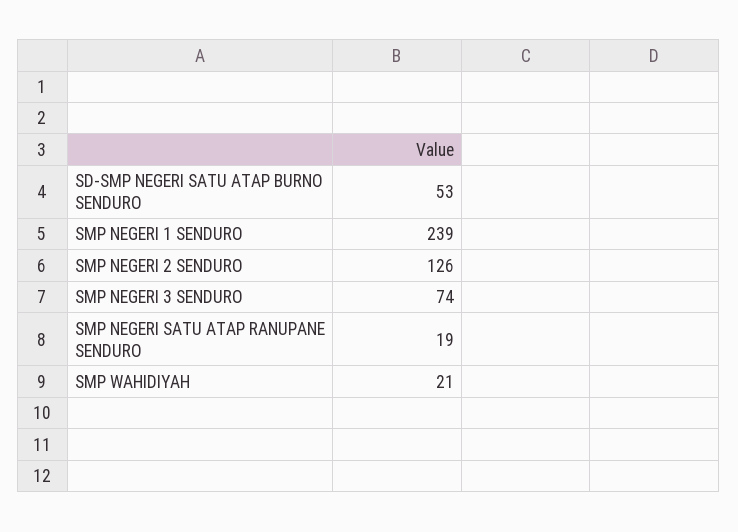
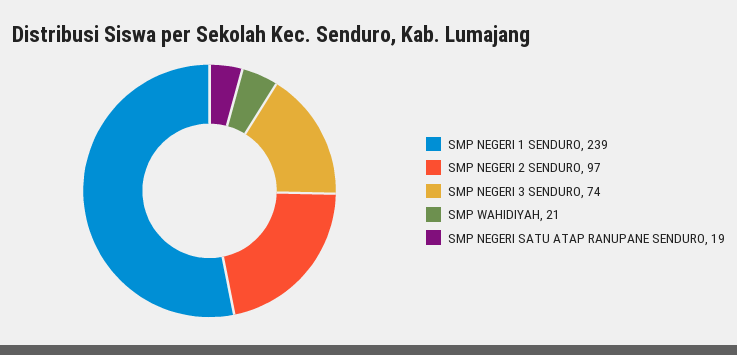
  {
-   "SD-SMP NEGERI SATU ATAP BURNO SENDURO": 53,
    "SMP NEGERI 1 SENDURO": 239,
-   "SMP NEGERI 2 SENDURO": 126,
+   "SMP NEGERI 2 SENDURO": 97,
    "SMP NEGERI 3 SENDURO": 74,
    "SMP NEGERI SATU ATAP RANUPANE SENDURO": 19,
    "SMP WAHIDIYAH": 21
  }

